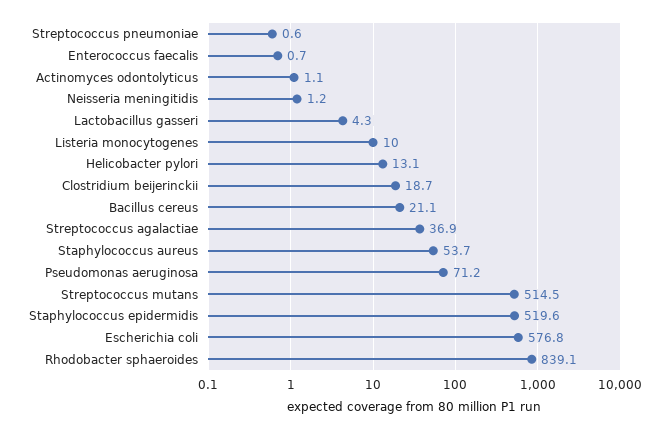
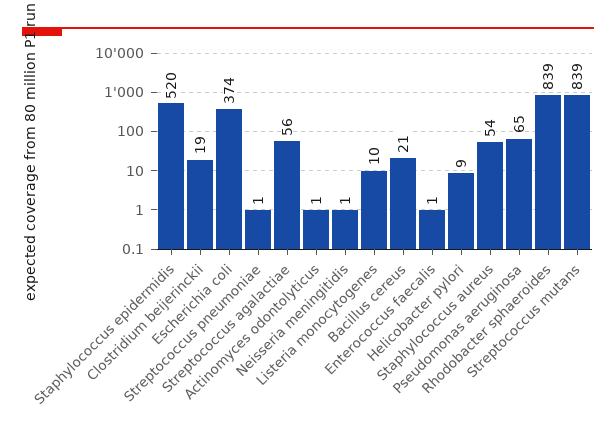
  {
    "Streptococcus pneumoniae": 0.6,
    "Enterococcus faecalis": 0.7,
    "Actinomyces odontolyticus": 1.1,
    "Neisseria meningitidis": 1.2,
-   "Lactobacillus gasseri": 4.3,
    "Listeria monocytogenes": 10,
-   "Helicobacter pylori": 13.1,
+   "Helicobacter pylori": 9,
    "Clostridium beijerinckii": 18.7,
    "Bacillus cereus": 21.1,
-   "Streptococcus agalactiae": 36.9,
+   "Streptococcus agalactiae": 56,
    "Staphylococcus aureus": 53.7,
-   "Pseudomonas aeruginosa": 71.2,
+   "Pseudomonas aeruginosa": 65,
-   "Streptococcus mutans": 514.5,
+   "Streptococcus mutans": 839,
    "Staphylococcus epidermidis": 519.6,
-   "Escherichia coli": 576.8,
+   "Escherichia coli": 374,
    "Rhodobacter sphaeroides": 839.1
  }

